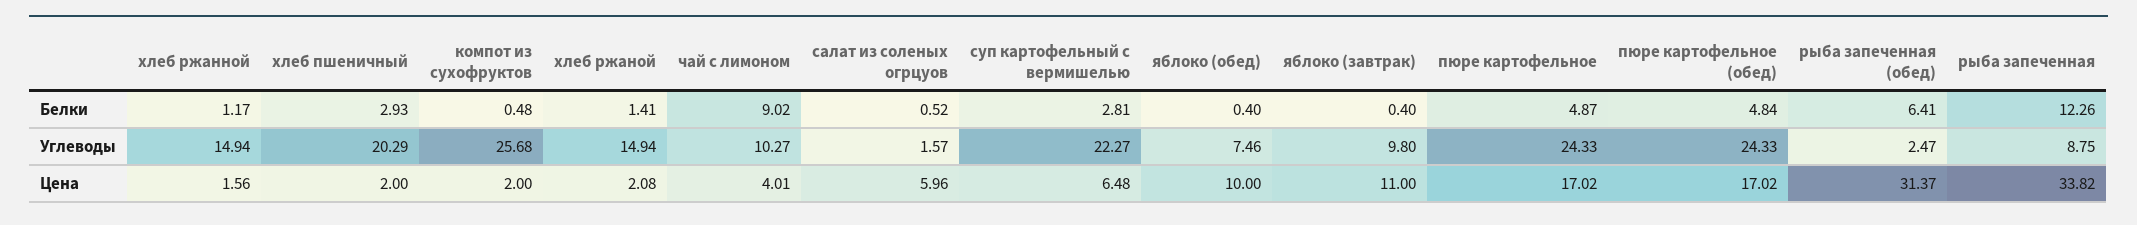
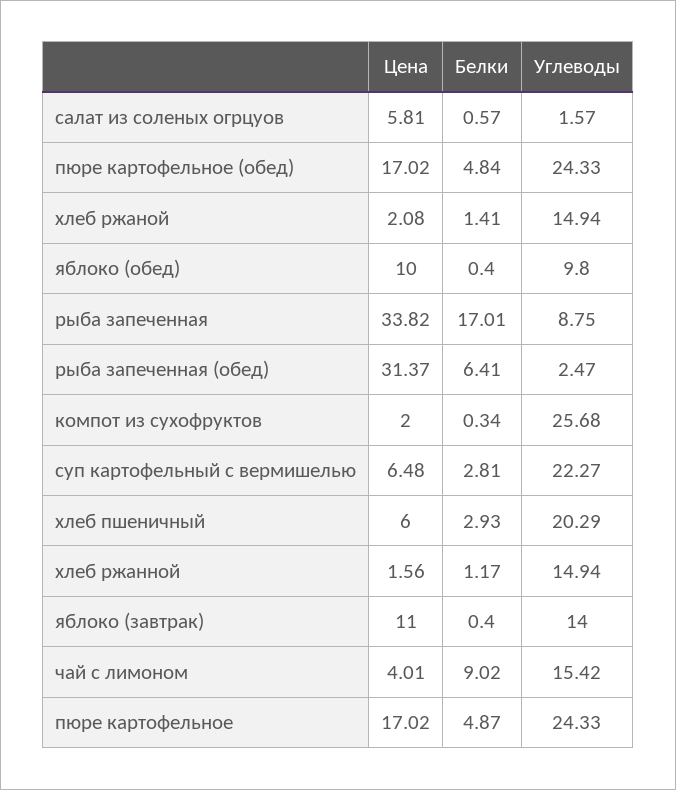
  {
    "хлеб ржанной": {
      "Белки": 1.17,
      "Углеводы": 14.94,
      "Цена": 1.56
    },
    "хлеб пшеничный": {
      "Белки": 2.93,
      "Углеводы": 20.29,
-     "Цена": 2
+     "Цена": 6
    },
    "компот из сухофруктов": {
-     "Белки": 0.48,
+     "Белки": 0.34,
      "Углеводы": 25.68,
      "Цена": 2
    },
    "хлеб ржаной": {
      "Белки": 1.41,
      "Углеводы": 14.94,
      "Цена": 2.08
    },
    "чай с лимоном": {
      "Белки": 9.02,
-     "Углеводы": 10.27,
+     "Углеводы": 15.42,
      "Цена": 4.01
    },
    "салат из соленых огрцуов": {
-     "Белки": 0.52,
+     "Белки": 0.57,
      "Углеводы": 1.57,
-     "Цена": 5.96
+     "Цена": 5.81
    },
    "суп картофельный с вермишелью": {
      "Белки": 2.81,
      "Углеводы": 22.27,
      "Цена": 6.48
    },
    "яблоко (обед)": {
      "Белки": 0.4,
-     "Углеводы": 7.46,
+     "Углеводы": 9.8,
      "Цена": 10
    },
    "яблоко (завтрак)": {
      "Белки": 0.4,
-     "Углеводы": 9.8,
+     "Углеводы": 14,
      "Цена": 11
    },
    "пюре картофельное": {
      "Белки": 4.87,
      "Углеводы": 24.33,
      "Цена": 17.02
    },
    "пюре картофельное (обед)": {
      "Белки": 4.84,
      "Углеводы": 24.33,
      "Цена": 17.02
    },
    "рыба запеченная (обед)": {
      "Белки": 6.41,
      "Углеводы": 2.47,
      "Цена": 31.37
    },
    "рыба запеченная": {
-     "Белки": 12.26,
+     "Белки": 17.01,
      "Углеводы": 8.75,
      "Цена": 33.82
    }
  }

